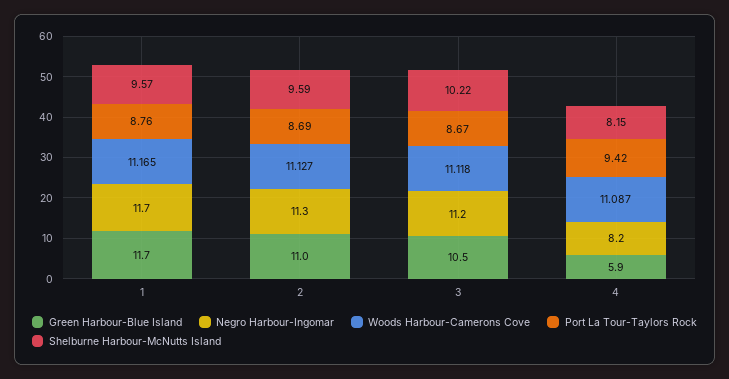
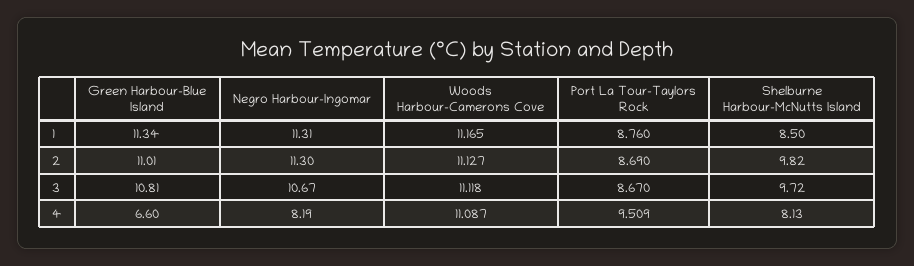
  {
    "Green Harbour-Blue Island": {
-     "1": 11.7,
+     "1": 11.34,
      "2": 11.01,
-     "3": 10.5,
+     "3": 10.81,
-     "4": 5.9
+     "4": 6.6
    },
    "Negro Harbour-Ingomar": {
-     "1": 11.7,
+     "1": 11.31,
      "2": 11.3,
-     "3": 11.2,
+     "3": 10.67,
      "4": 8.19
    },
    "Woods Harbour-Camerons Cove": {
      "1": 11.165,
      "2": 11.127,
      "3": 11.118,
      "4": 11.087
    },
    "Port La Tour-Taylors Rock": {
      "1": 8.76,
      "2": 8.69,
      "3": 8.67,
-     "4": 9.42
+     "4": 9.509
    },
    "Shelburne Harbour-McNutts Island": {
-     "1": 9.57,
+     "1": 8.5,
-     "2": 9.59,
+     "2": 9.82,
-     "3": 10.22,
+     "3": 9.72,
-     "4": 8.15
+     "4": 8.13
    }
  }

